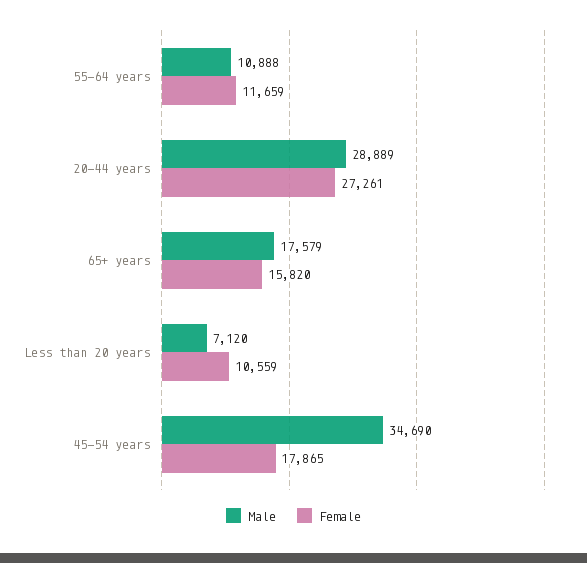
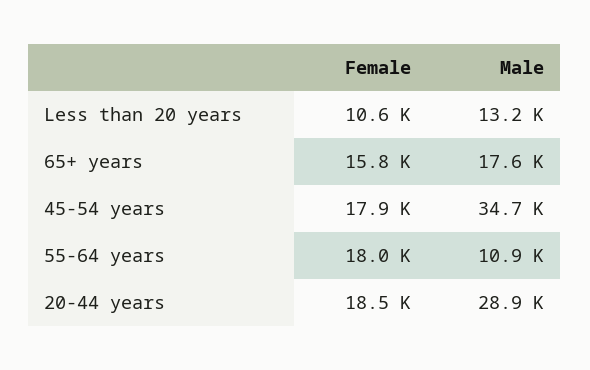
  {
    "Male": {
      "55-64 years": 10888,
      "20-44 years": 28889,
      "65+ years": 17579,
-     "Less than 20 years": 7120,
+     "Less than 20 years": 13200,
      "45-54 years": 34690
    },
    "Female": {
-     "55-64 years": 11659,
+     "55-64 years": 18000,
-     "20-44 years": 27261,
+     "20-44 years": 18500,
      "65+ years": 15820,
      "Less than 20 years": 10559,
      "45-54 years": 17865
    }
  }

